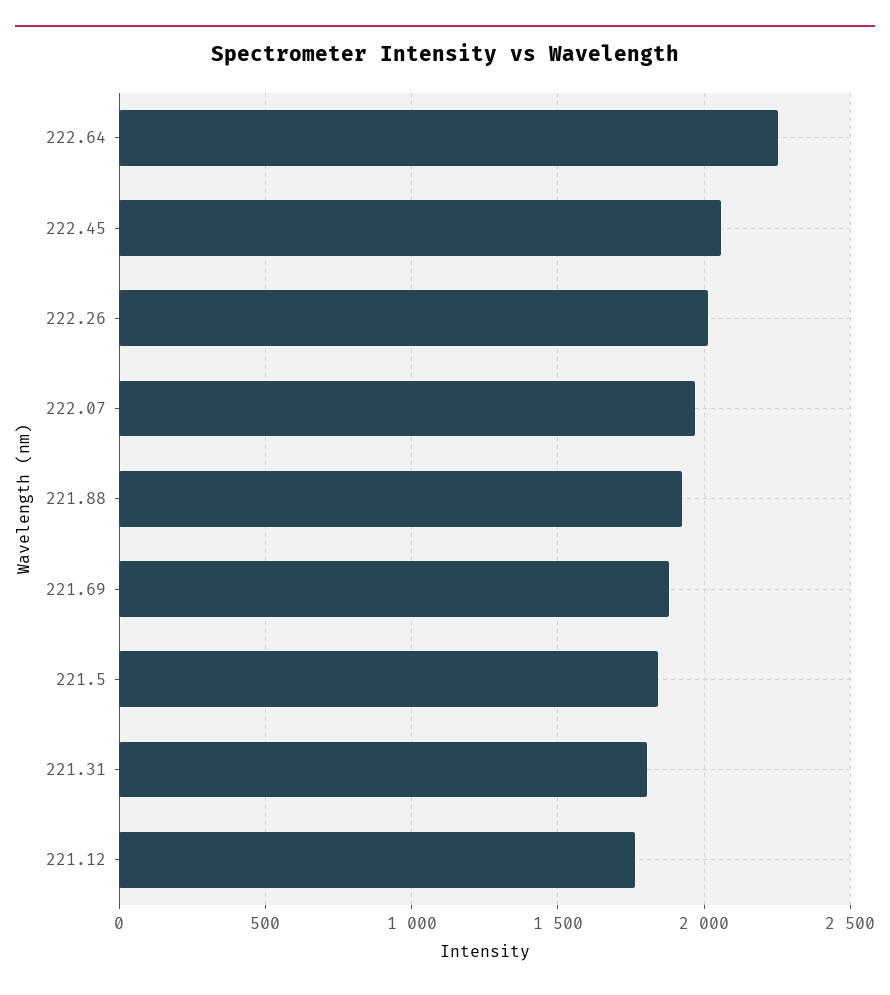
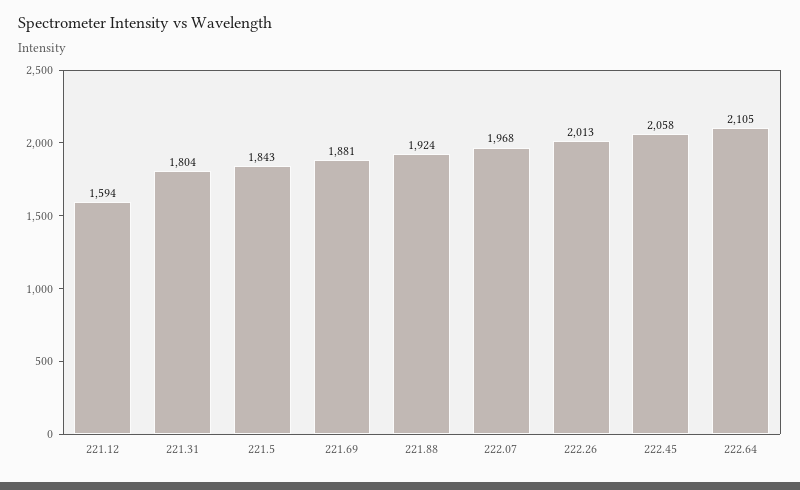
  {
-   "222.64": 2250,
+   "222.64": 2105,
    "222.45": 2058,
    "222.26": 2013,
    "222.07": 1968,
    "221.88": 1924,
    "221.69": 1881,
    "221.5": 1843,
    "221.31": 1804,
-   "221.12": 1750
+   "221.12": 1594
  }

